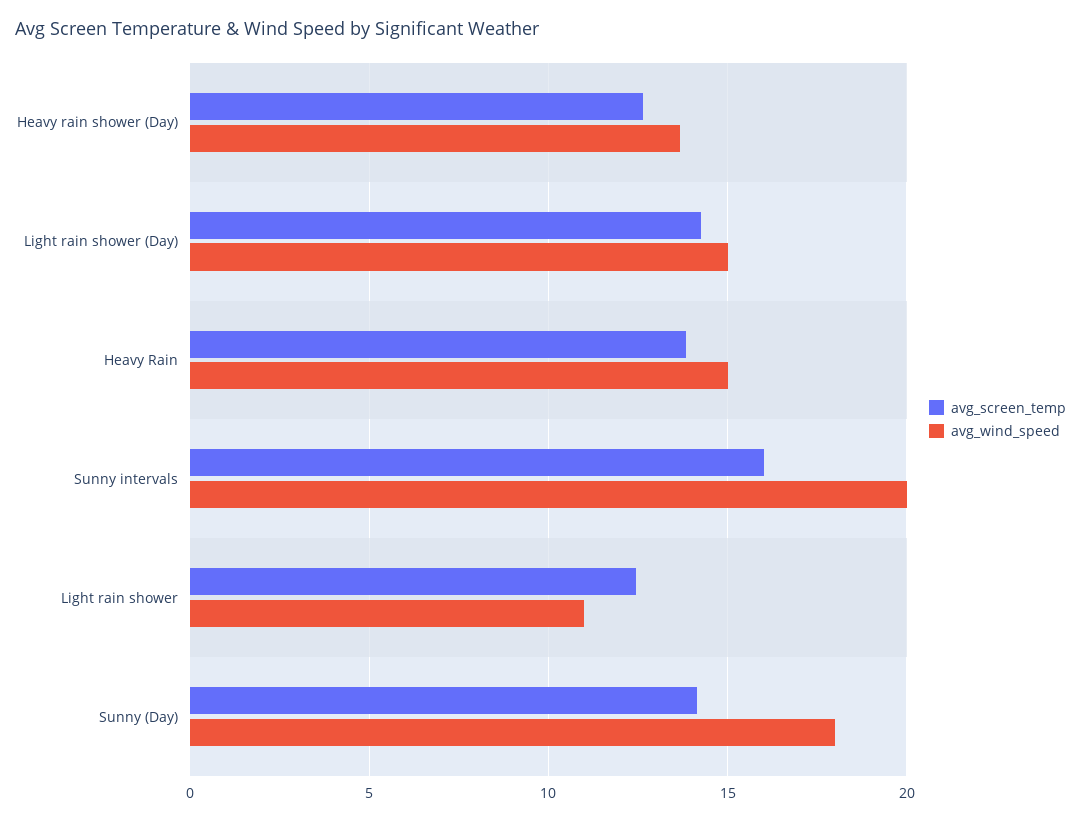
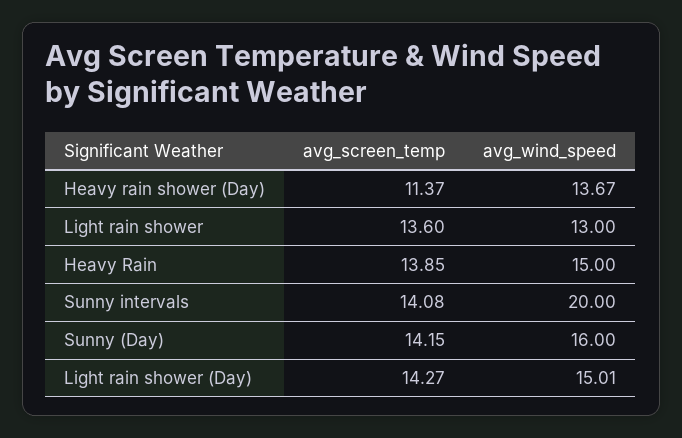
  {
    "avg_screen_temp": {
-     "Heavy rain shower (Day)": 12.5,
+     "Heavy rain shower (Day)": 11.37,
      "Light rain shower (Day)": 14.27,
      "Heavy Rain": 13.85,
-     "Sunny intervals": 16,
+     "Sunny intervals": 14.08,
-     "Light rain shower": 12.5,
+     "Light rain shower": 13.6,
      "Sunny (Day)": 14.15
    },
    "avg_wind_speed": {
      "Heavy rain shower (Day)": 13.67,
      "Light rain shower (Day)": 15.01,
      "Heavy Rain": 15,
      "Sunny intervals": 20,
-     "Light rain shower": 11,
+     "Light rain shower": 13,
-     "Sunny (Day)": 18
+     "Sunny (Day)": 16
    }
  }

